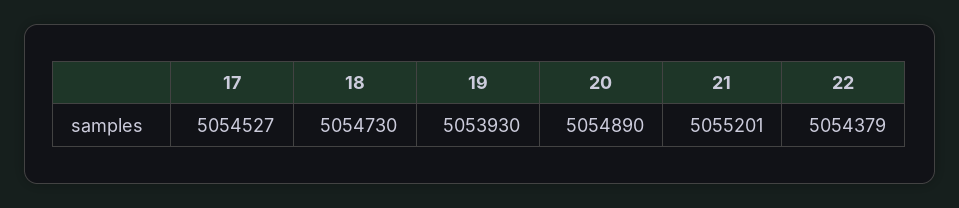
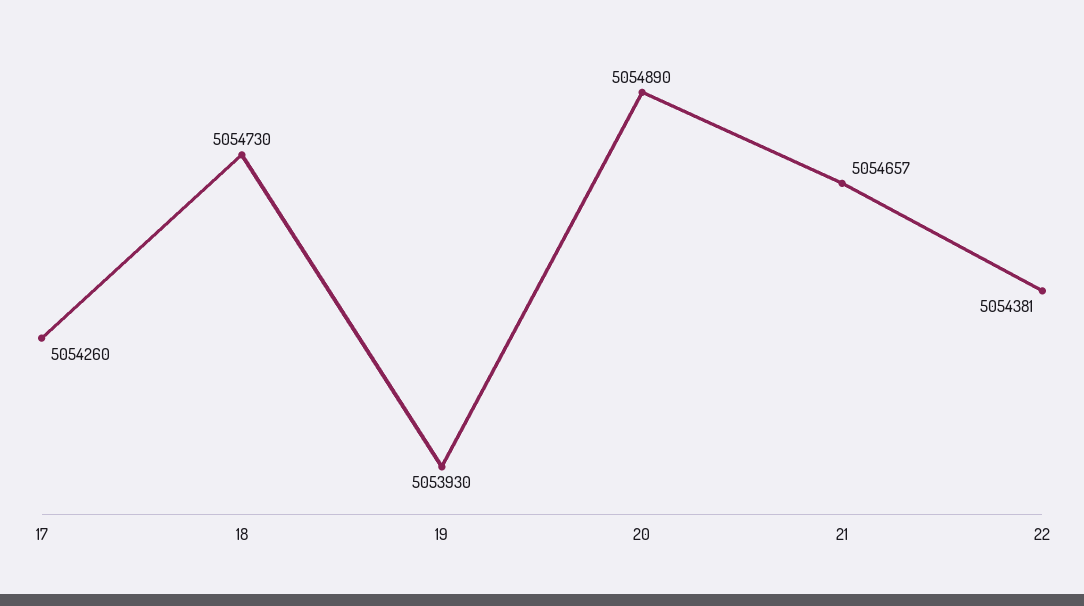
  {
-   "17": 5054527,
+   "17": 5054260,
    "18": 5054730,
    "19": 5053930,
    "20": 5054890,
-   "21": 5055201,
+   "21": 5054657,
-   "22": 5054379
+   "22": 5054381
  }

